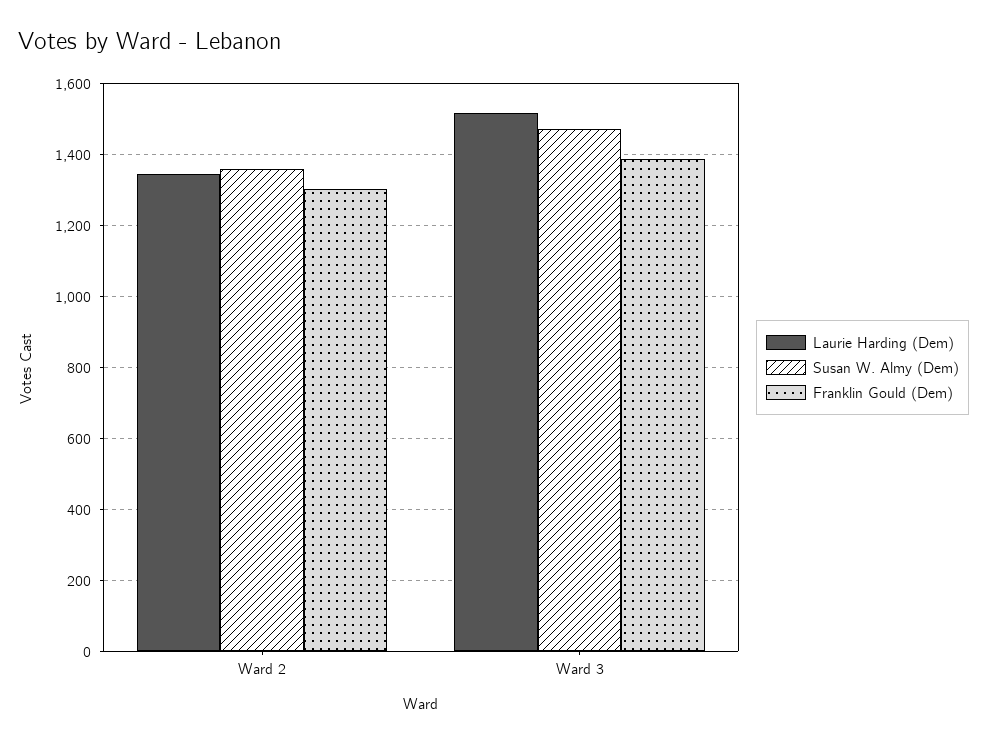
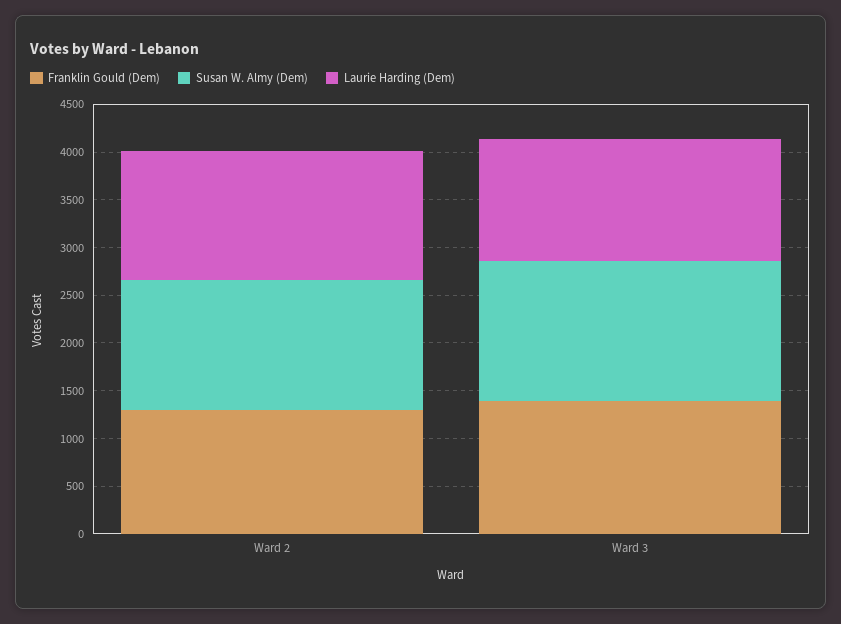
  {
    "Laurie Harding (Dem)": {
      "Ward 2": 1340,
-     "Ward 3": 1520
+     "Ward 3": 1300
    },
    "Susan W. Almy (Dem)": {
      "Ward 2": 1360,
      "Ward 3": 1480
    },
    "Franklin Gould (Dem)": {
      "Ward 2": 1300,
      "Ward 3": 1380
    }
  }

